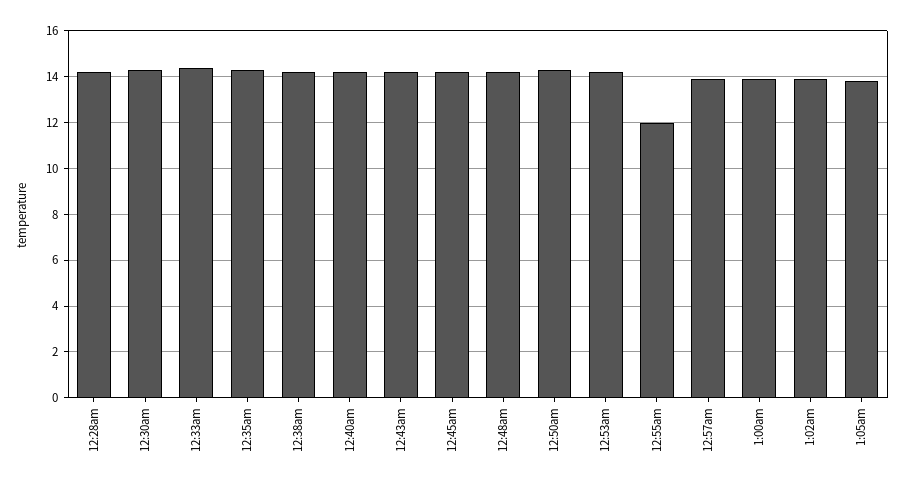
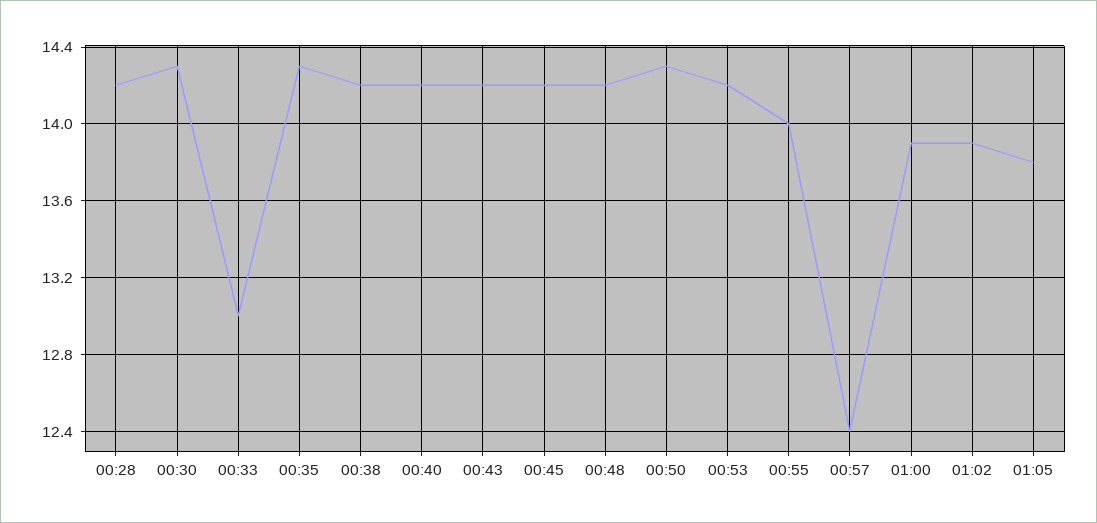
  {
    "12:28am": 14.2,
    "12:30am": 14.3,
-   "12:33am": 14.5,
+   "12:33am": 13,
    "12:35am": 14.3,
    "12:38am": 14.2,
    "12:40am": 14.2,
    "12:43am": 14.2,
    "12:45am": 14.2,
    "12:48am": 14.2,
    "12:50am": 14.3,
    "12:53am": 14.2,
-   "12:55am": 12,
+   "12:55am": 14,
-   "12:57am": 14,
+   "12:57am": 12.4,
    "1:00am": 13.9,
    "1:02am": 13.9,
    "1:05am": 13.8
  }

